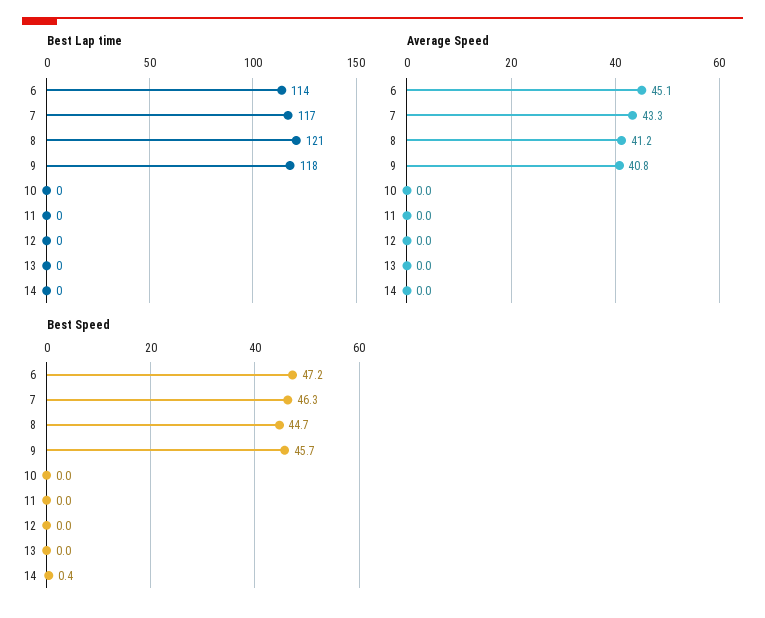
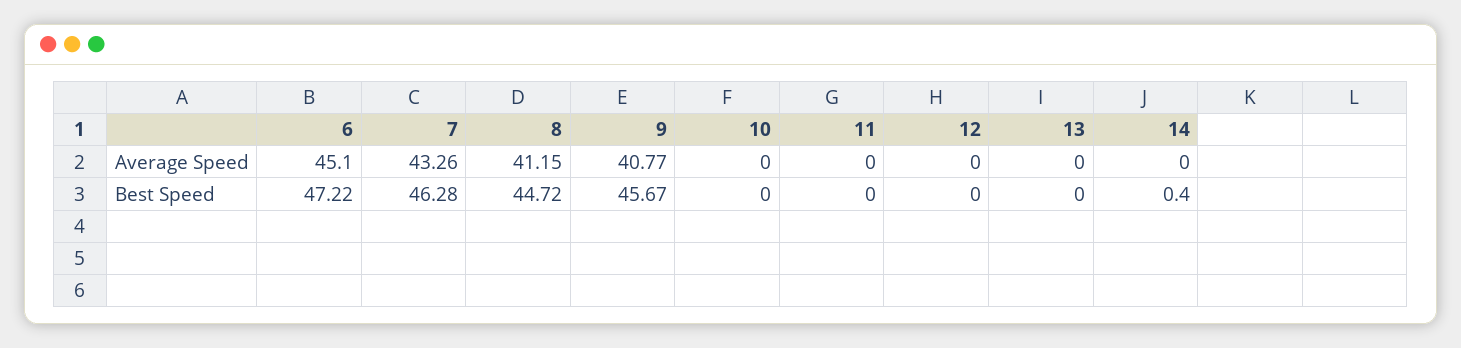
  {
-   "Best Lap time": {
-     "6": 114,
-     "7": 117,
-     "8": 121,
-     "9": 118,
-     "10": 0,
-     "11": 0,
-     "12": 0,
-     "13": 0,
-     "14": 0
-   },
    "Average Speed": {
      "6": 45.1,
      "7": 43.26,
      "8": 41.15,
      "9": 40.77,
      "10": 0,
      "11": 0,
      "12": 0,
      "13": 0,
      "14": 0
    },
    "Best Speed": {
      "6": 47.22,
      "7": 46.28,
      "8": 44.72,
      "9": 45.67,
      "10": 0,
      "11": 0,
      "12": 0,
      "13": 0,
      "14": 0.4
    }
  }

